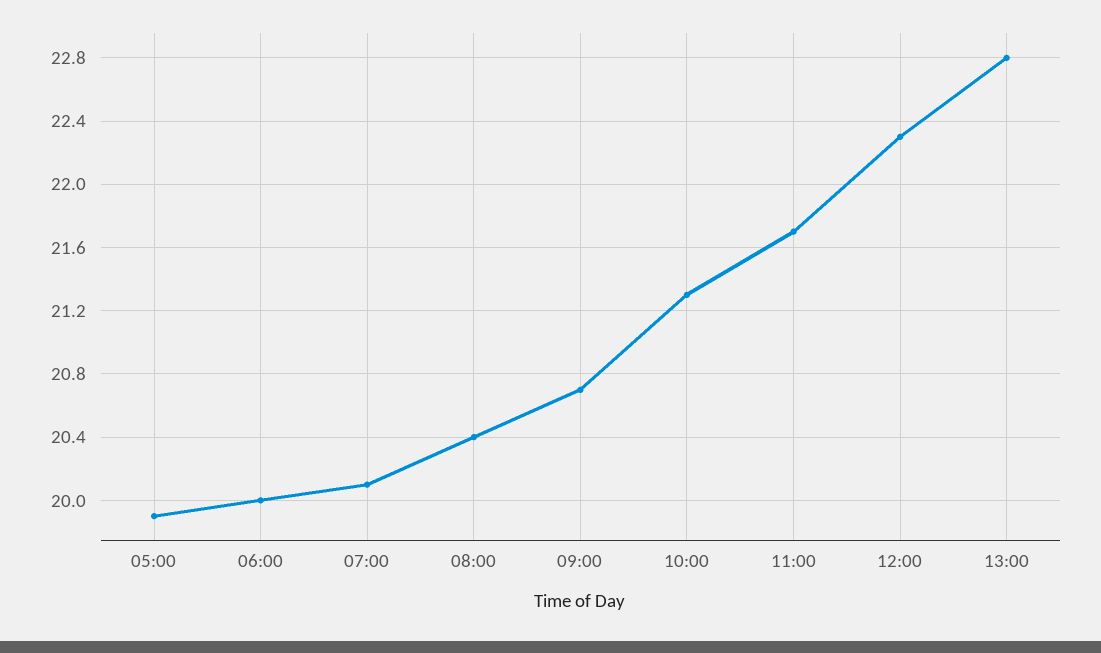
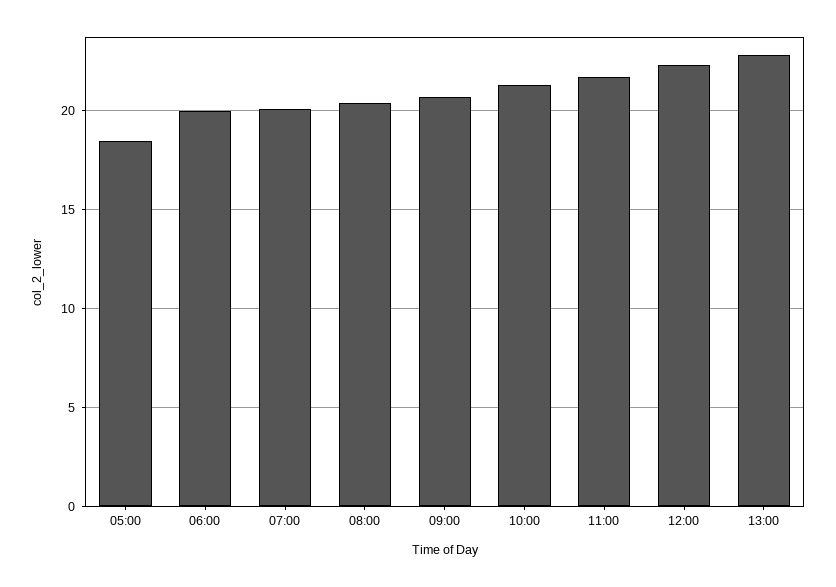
  {
-   "05:00": 19.9,
+   "05:00": 18.5,
    "06:00": 20,
    "07:00": 20.1,
    "08:00": 20.4,
    "09:00": 20.7,
    "10:00": 21.3,
    "11:00": 21.7,
    "12:00": 22.3,
    "13:00": 22.8
  }

